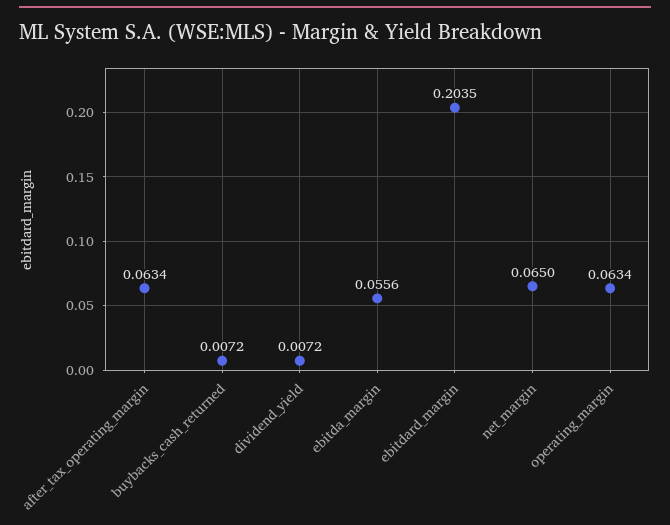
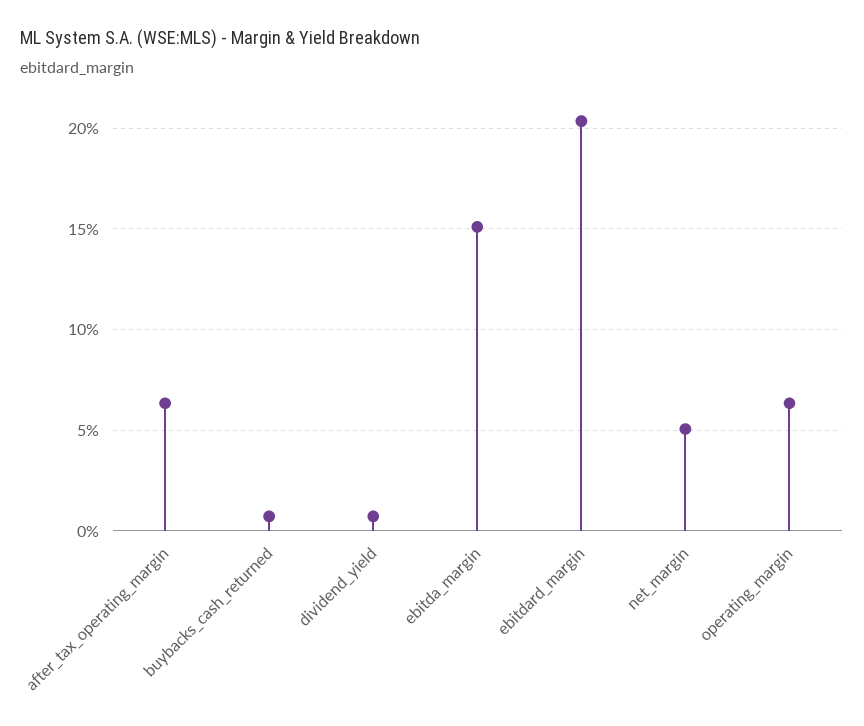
  {
    "after_tax_operating_margin": 0.0634,
    "buybacks_cash_returned": 0.0072,
    "dividend_yield": 0.0072,
-   "ebitda_margin": 0.0556,
+   "ebitda_margin": 0.15,
    "ebitdard_margin": 0.2035,
-   "net_margin": 0.065,
+   "net_margin": 0.05,
    "operating_margin": 0.0634
  }

